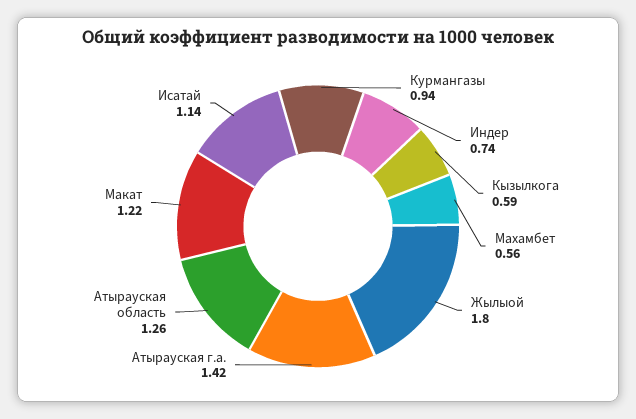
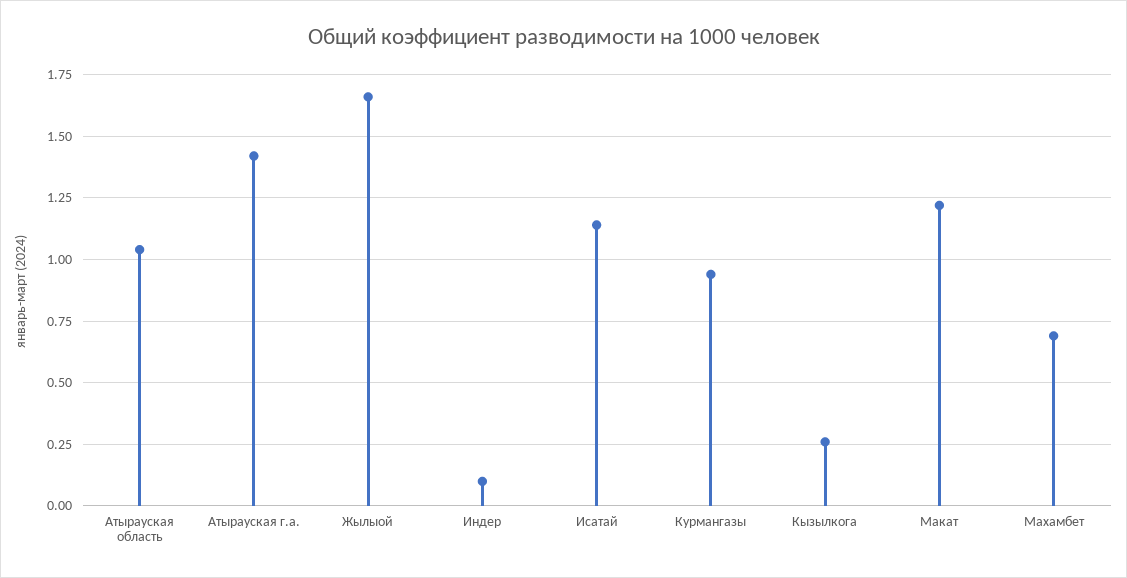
  {
    "Курмангазы": 0.94,
-   "Индер": 0.74,
+   "Индер": 0.1,
-   "Кызылкога": 0.59,
+   "Кызылкога": 0.25,
-   "Махамбет": 0.56,
+   "Махамбет": 0.7,
-   "Жылыой": 1.8,
+   "Жылыой": 1.65,
    "Атырауская г.а.": 1.42,
-   "Атырауская область": 1.26,
+   "Атырауская область": 1.05,
    "Макат": 1.22,
    "Исатай": 1.14
  }

